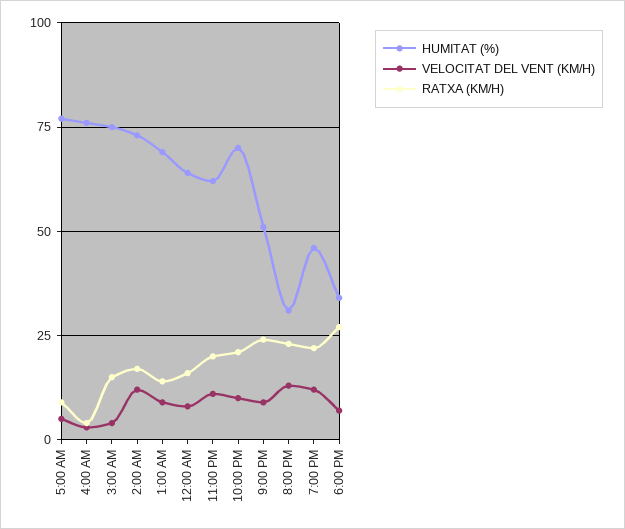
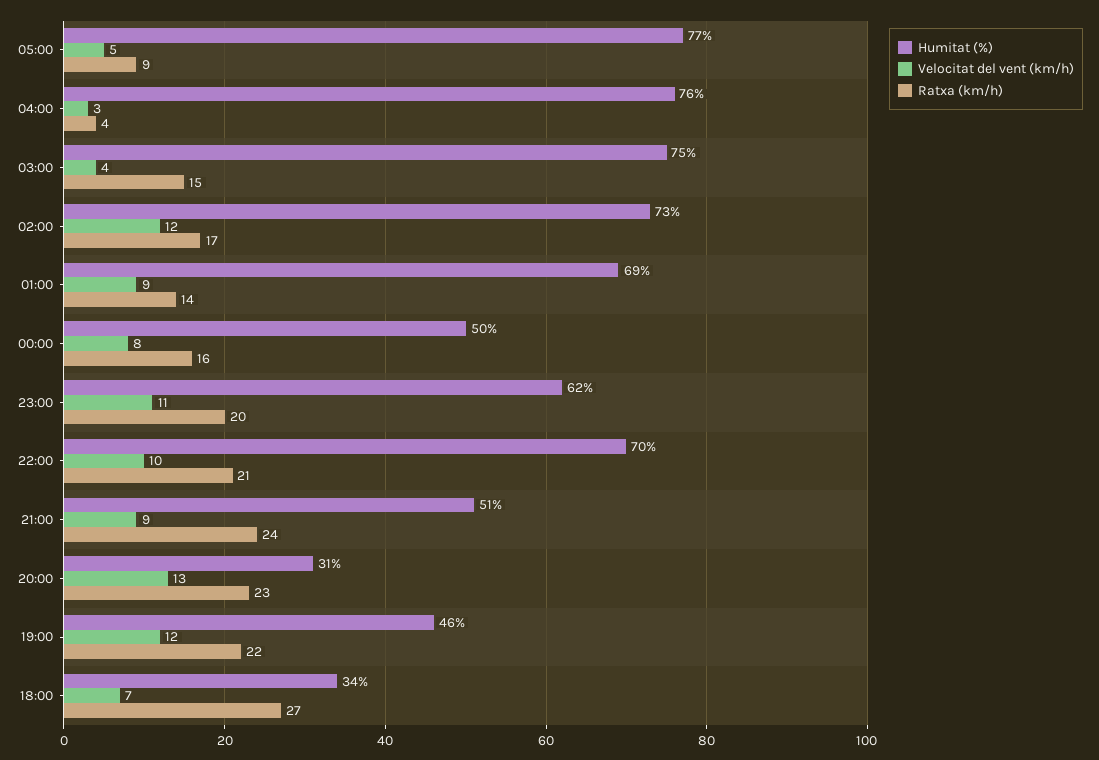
  {
    "HUMITAT (%)": {
      "5:00 AM": 77,
      "4:00 AM": 76,
      "3:00 AM": 75,
      "2:00 AM": 73,
      "1:00 AM": 69,
-     "12:00 AM": 65,
+     "12:00 AM": 50,
      "11:00 PM": 62,
      "10:00 PM": 70,
      "9:00 PM": 51,
      "8:00 PM": 31,
      "7:00 PM": 46,
      "6:00 PM": 34
    },
    "VELOCITAT DEL VENT (KM/H)": {
      "5:00 AM": 5,
      "4:00 AM": 3,
      "3:00 AM": 4,
      "2:00 AM": 12,
      "1:00 AM": 9,
      "12:00 AM": 8,
      "11:00 PM": 11,
      "10:00 PM": 10,
      "9:00 PM": 9,
      "8:00 PM": 13,
      "7:00 PM": 12,
      "6:00 PM": 7
    },
    "RATXA (KM/H)": {
      "5:00 AM": 9,
      "4:00 AM": 4,
      "3:00 AM": 15,
      "2:00 AM": 17,
      "1:00 AM": 14,
      "12:00 AM": 16,
      "11:00 PM": 20,
      "10:00 PM": 21,
      "9:00 PM": 24,
      "8:00 PM": 23,
      "7:00 PM": 22,
      "6:00 PM": 27
    }
  }

